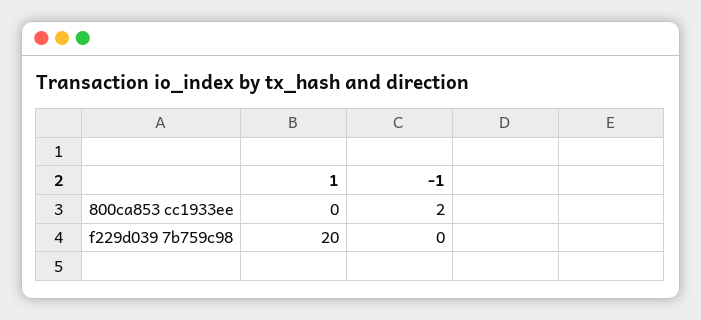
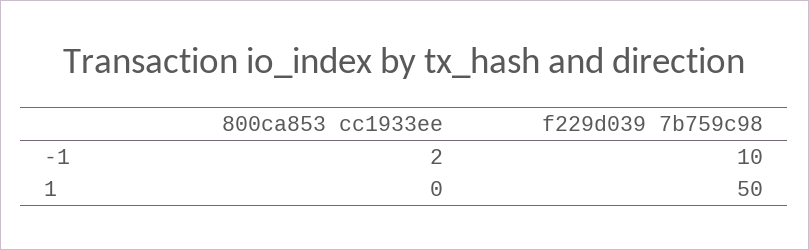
  {
    "1": {
      "800ca853 cc1933ee": 0,
-     "f229d039 7b759c98": 20
+     "f229d039 7b759c98": 50
    },
    "-1": {
      "800ca853 cc1933ee": 2,
-     "f229d039 7b759c98": 0
+     "f229d039 7b759c98": 10
    }
  }

